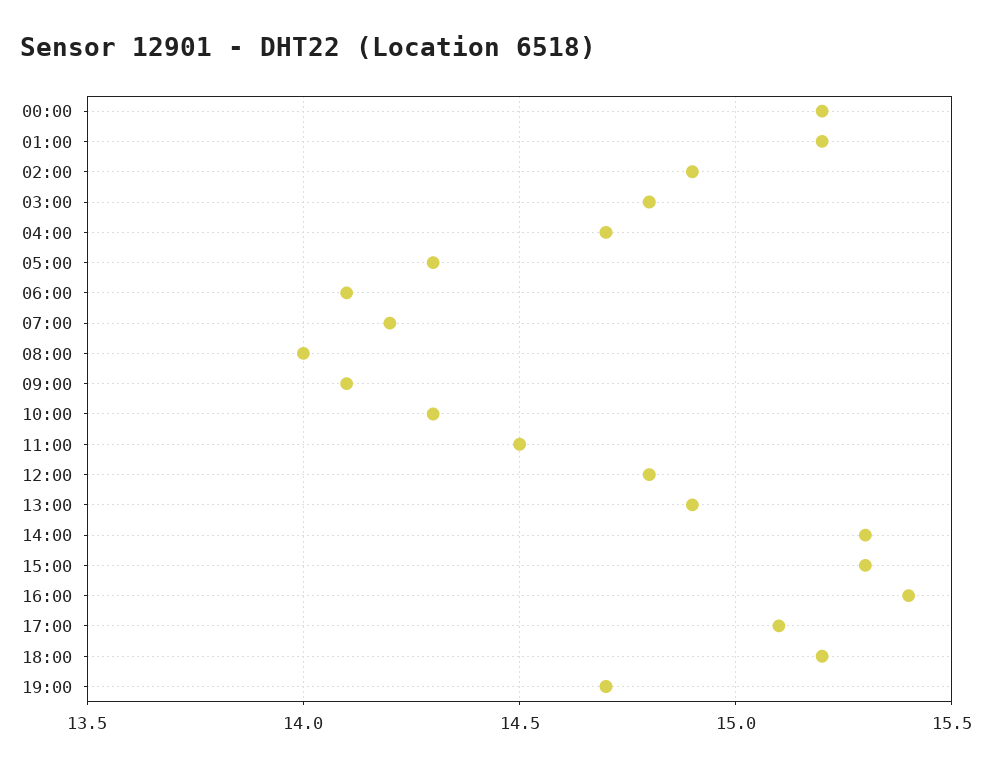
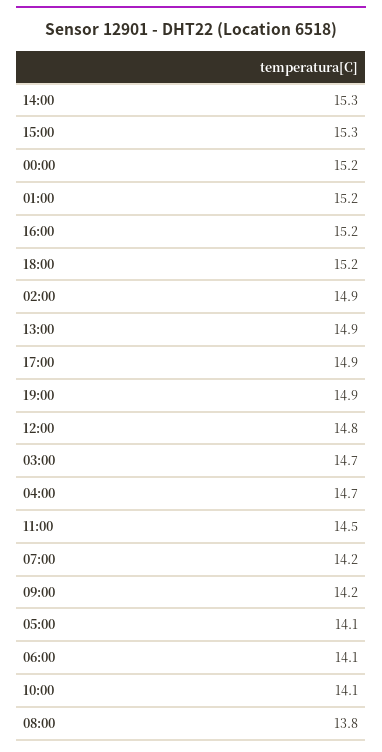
  {
    "00:00": 15.2,
    "01:00": 15.2,
    "02:00": 14.9,
-   "03:00": 14.8,
+   "03:00": 14.7,
    "04:00": 14.7,
-   "05:00": 14.3,
+   "05:00": 14.1,
    "06:00": 14.1,
    "07:00": 14.2,
-   "08:00": 14,
+   "08:00": 13.8,
-   "09:00": 14.1,
+   "09:00": 14.2,
-   "10:00": 14.3,
+   "10:00": 14.1,
    "11:00": 14.5,
    "12:00": 14.8,
    "13:00": 14.9,
    "14:00": 15.3,
    "15:00": 15.3,
-   "16:00": 15.4,
+   "16:00": 15.2,
-   "17:00": 15.1,
+   "17:00": 14.9,
    "18:00": 15.2,
-   "19:00": 14.7
+   "19:00": 14.9
  }

